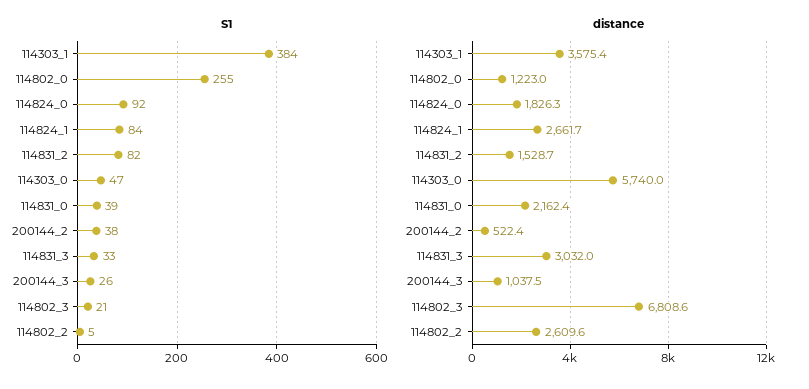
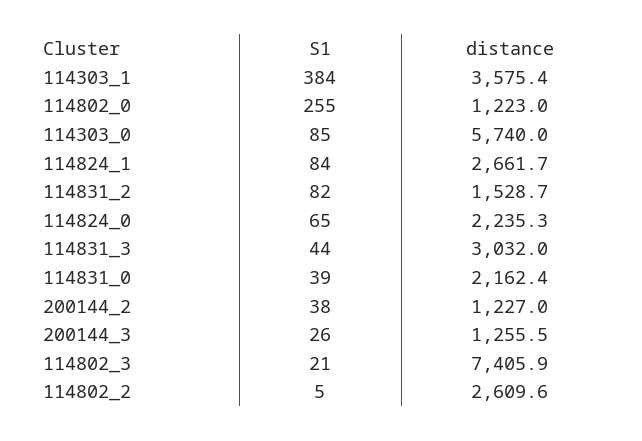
  {
    "S1": {
      "114303_1": 384,
      "114802_0": 255,
-     "114824_0": 92,
+     "114824_0": 65,
      "114824_1": 84,
      "114831_2": 82,
-     "114303_0": 47,
+     "114303_0": 85,
      "114831_0": 39,
      "200144_2": 38,
-     "114831_3": 33,
+     "114831_3": 44,
      "200144_3": 26,
      "114802_3": 21,
      "114802_2": 5
    },
    "distance": {
      "114303_1": 3575.4,
      "114802_0": 1223,
-     "114824_0": 1826.3,
+     "114824_0": 2235.3,
      "114824_1": 2661.7,
      "114831_2": 1528.7,
      "114303_0": 5740,
      "114831_0": 2162.4,
-     "200144_2": 522.4,
+     "200144_2": 1227,
      "114831_3": 3032,
-     "200144_3": 1037.5,
+     "200144_3": 1255.5,
-     "114802_3": 6808.6,
+     "114802_3": 7405.9,
      "114802_2": 2609.6
    }
  }

